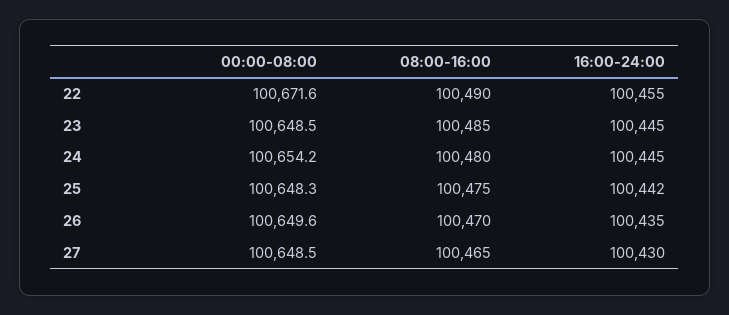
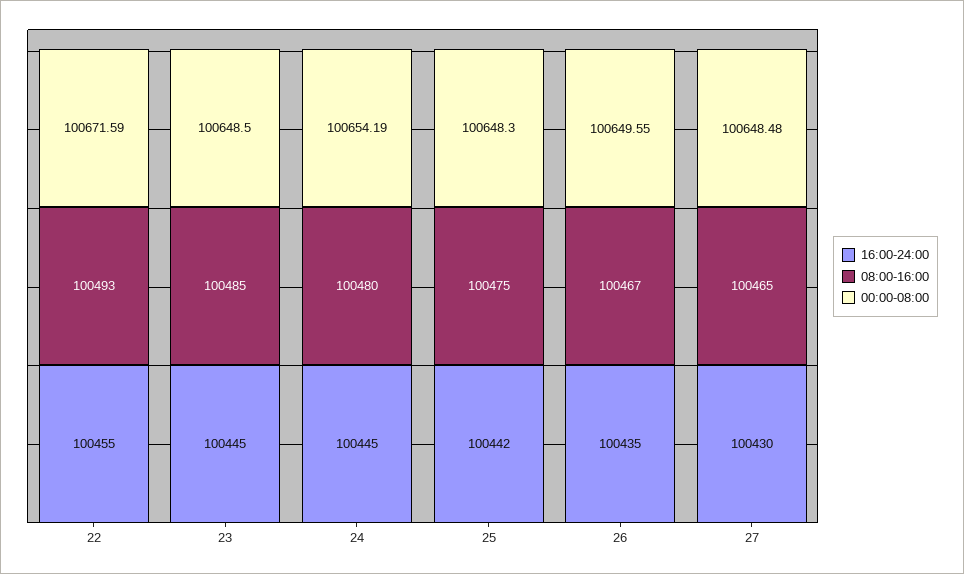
  {
    "00:00-08:00": {
      "22": 100671.59,
      "23": 100648.5,
      "24": 100654.19,
      "25": 100648.3,
      "26": 100649.55,
      "27": 100648.48
    },
    "08:00-16:00": {
-     "22": 100490,
+     "22": 100493,
      "23": 100485,
      "24": 100480,
      "25": 100475,
-     "26": 100470,
+     "26": 100467,
      "27": 100465
    },
    "16:00-24:00": {
      "22": 100455,
      "23": 100445,
      "24": 100445,
      "25": 100442,
      "26": 100435,
      "27": 100430
    }
  }

